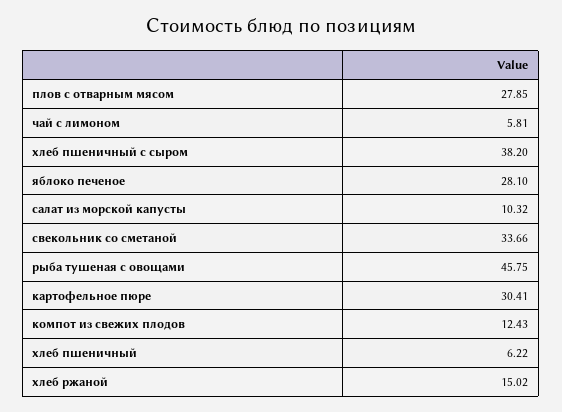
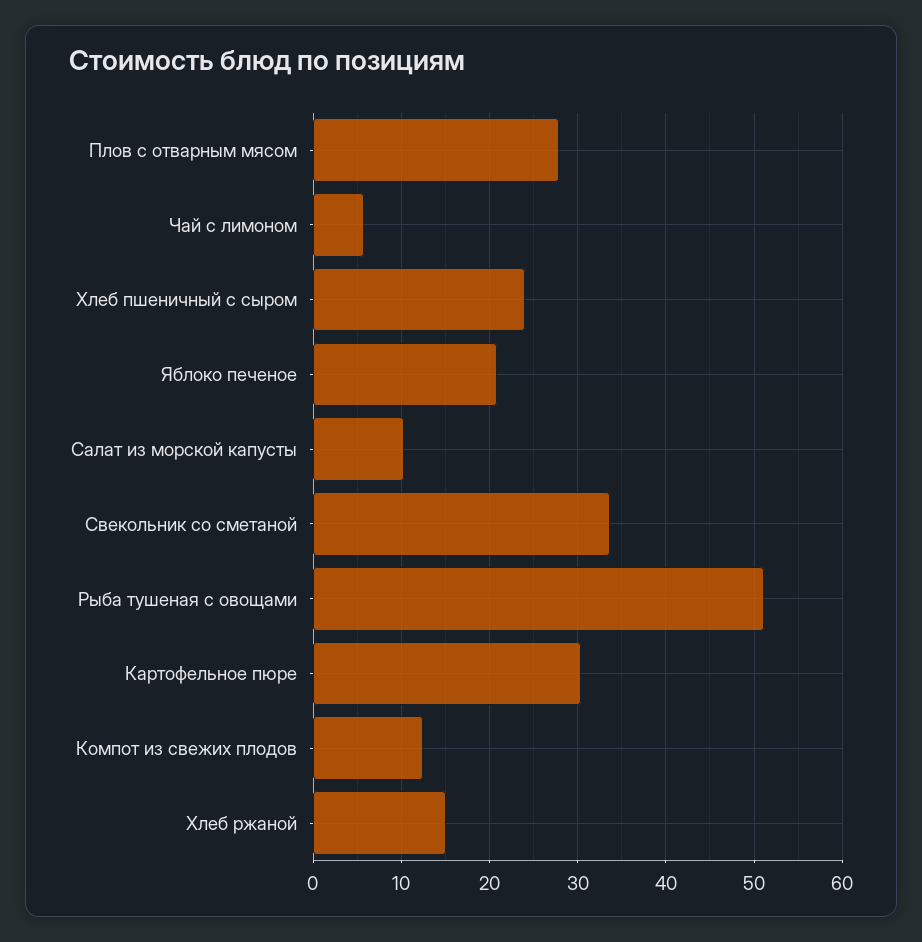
  {
    "плов с отварным мясом": 27.85,
    "чай с лимоном": 5.81,
-   "хлеб пшеничный с сыром": 38.2,
+   "хлеб пшеничный с сыром": 24,
-   "яблоко печеное": 28.1,
+   "яблоко печеное": 21,
    "салат из морской капусты": 10.32,
    "свекольник со сметаной": 33.66,
-   "рыба тушеная с овощами": 45.75,
+   "рыба тушеная с овощами": 51,
    "картофельное пюре": 30.41,
    "компот из свежих плодов": 12.43,
-   "хлеб пшеничный": 6.22,
    "хлеб ржаной": 15.02
  }

